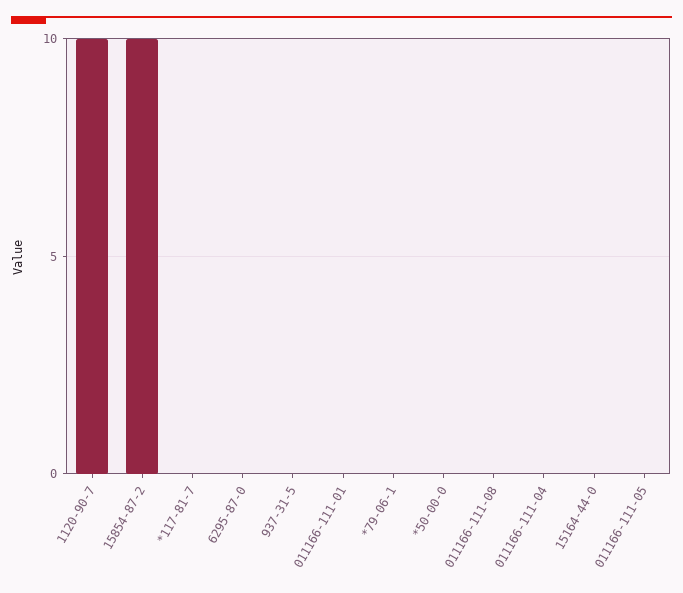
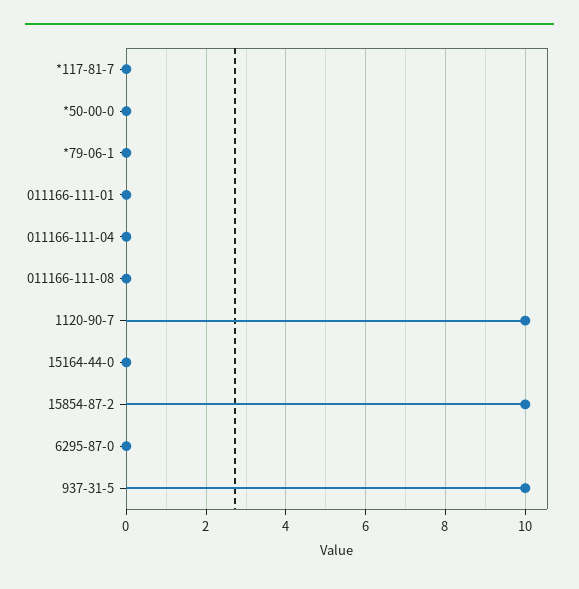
  {
    "1120-90-7": 10,
    "15854-87-2": 10,
    "*117-81-7": 0,
    "6295-87-0": 0,
-   "937-31-5": 0,
+   "937-31-5": 10,
    "011166-111-01": 0,
    "*79-06-1": 0,
    "*50-00-0": 0,
    "011166-111-08": 0,
    "011166-111-04": 0,
-   "15164-44-0": 0,
+   "15164-44-0": 0
-   "011166-111-05": 0
  }

